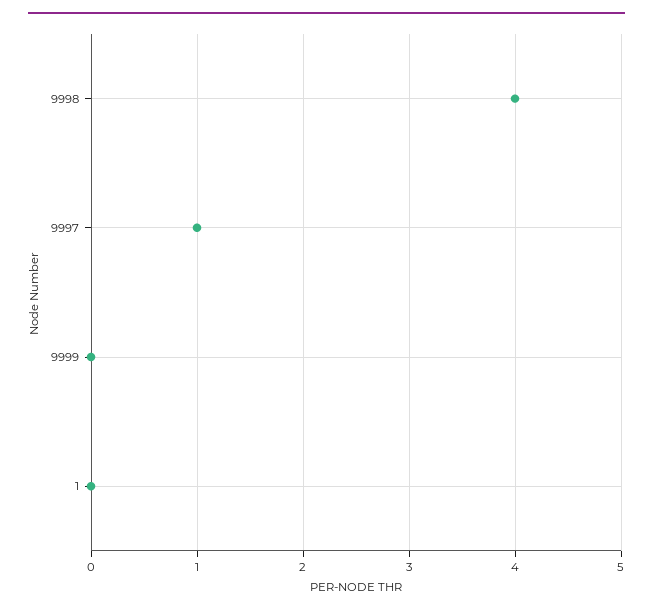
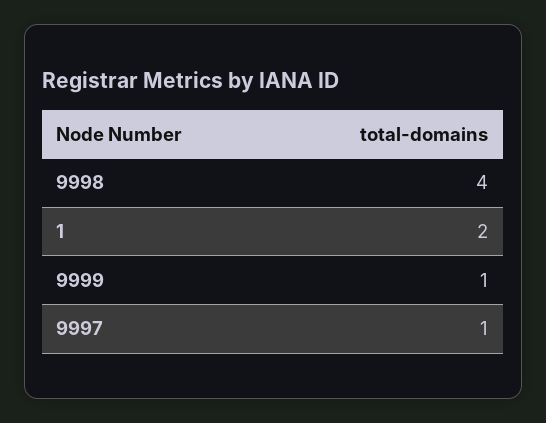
  {
    "9998": 4,
    "9997": 1,
-   "9999": 0,
+   "9999": 1,
-   "1": 0
+   "1": 2
  }

